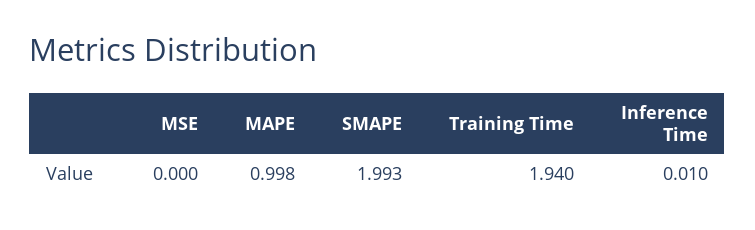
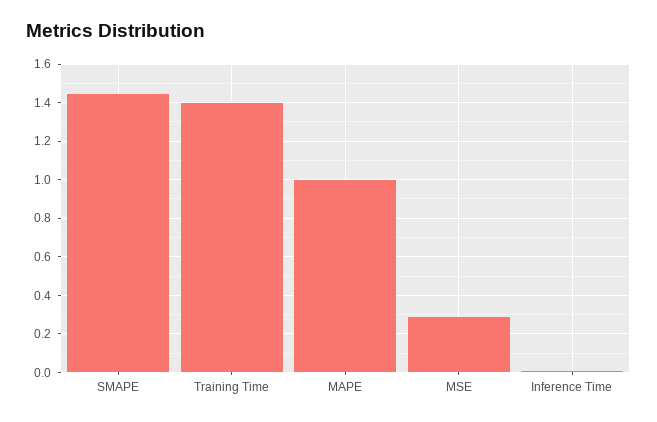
  {
-   "MSE": 0,
+   "MSE": 0.3,
    "MAPE": 0.998,
-   "SMAPE": 1.993,
+   "SMAPE": 1.45,
-   "Training Time": 1.94,
+   "Training Time": 1.4,
    "Inference Time": 0.01
  }

